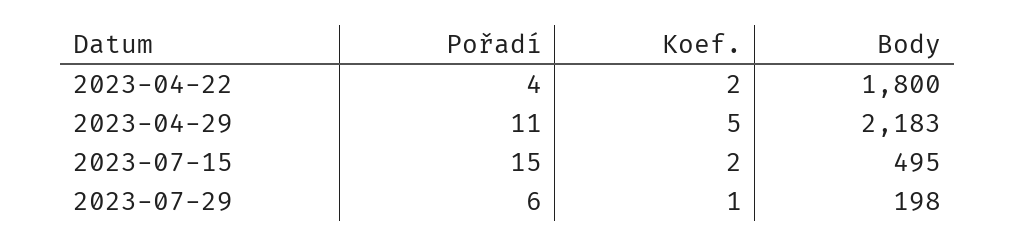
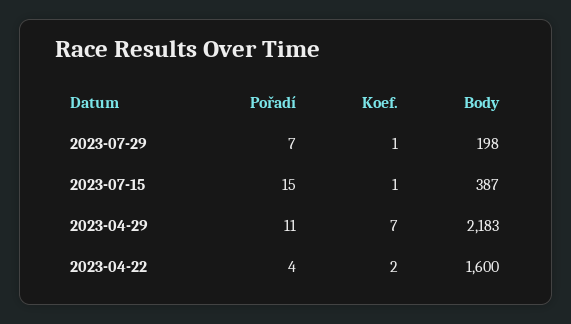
  {
    "Pořadí": {
      "2023-04-22": 4,
      "2023-04-29": 11,
      "2023-07-15": 15,
-     "2023-07-29": 6
+     "2023-07-29": 7
    },
    "Koef.": {
      "2023-04-22": 2,
-     "2023-04-29": 5,
+     "2023-04-29": 7,
-     "2023-07-15": 2,
+     "2023-07-15": 1,
      "2023-07-29": 1
    },
    "Body": {
-     "2023-04-22": 1800,
+     "2023-04-22": 1600,
      "2023-04-29": 2183,
-     "2023-07-15": 495,
+     "2023-07-15": 387,
      "2023-07-29": 198
    }
  }

